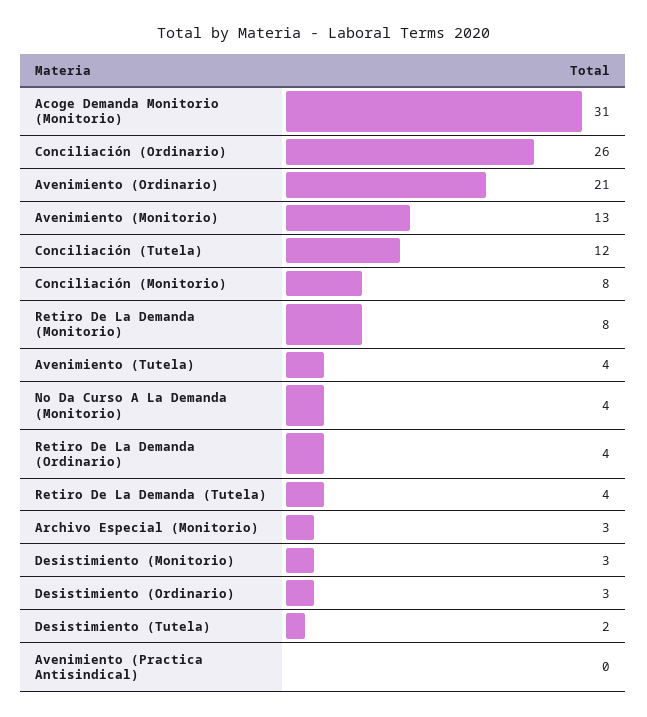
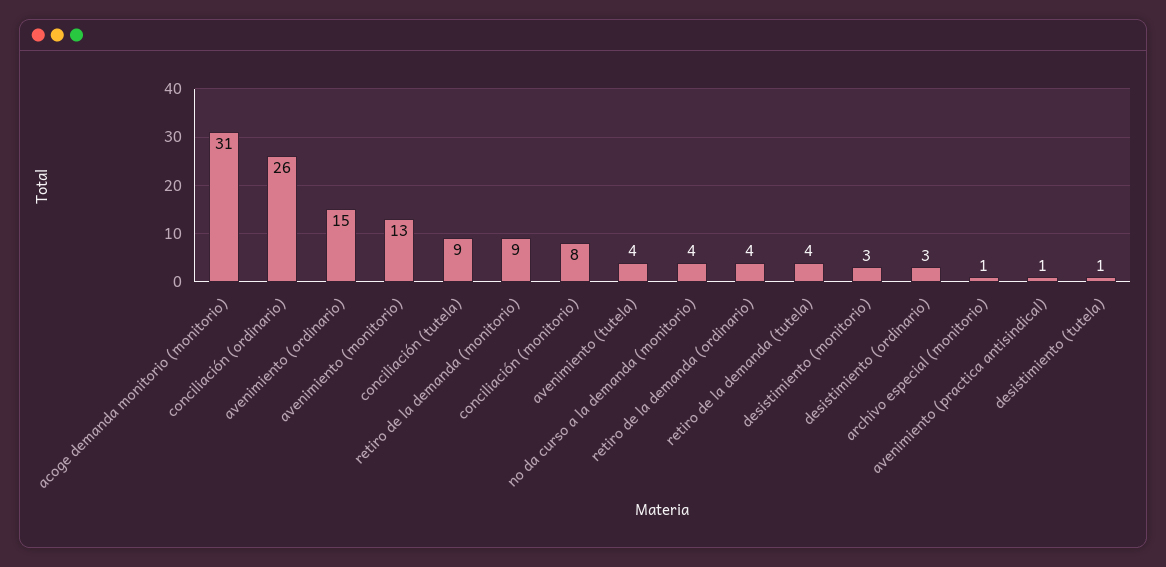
  {
    "Acoge Demanda Monitorio (Monitorio)": 31,
    "Conciliación (Ordinario)": 26,
-   "Avenimiento (Ordinario)": 21,
+   "Avenimiento (Ordinario)": 15,
    "Avenimiento (Monitorio)": 13,
-   "Conciliación (Tutela)": 12,
+   "Conciliación (Tutela)": 9,
    "Conciliación (Monitorio)": 8,
-   "Retiro De La Demanda (Monitorio)": 8,
+   "Retiro De La Demanda (Monitorio)": 9,
    "Avenimiento (Tutela)": 4,
    "No Da Curso A La Demanda (Monitorio)": 4,
    "Retiro De La Demanda (Ordinario)": 4,
    "Retiro De La Demanda (Tutela)": 4,
-   "Archivo Especial (Monitorio)": 3,
+   "Archivo Especial (Monitorio)": 1,
    "Desistimiento (Monitorio)": 3,
    "Desistimiento (Ordinario)": 3,
-   "Desistimiento (Tutela)": 2,
+   "Desistimiento (Tutela)": 1,
-   "Avenimiento (Practica Antisindical)": 0
+   "Avenimiento (Practica Antisindical)": 1
  }

